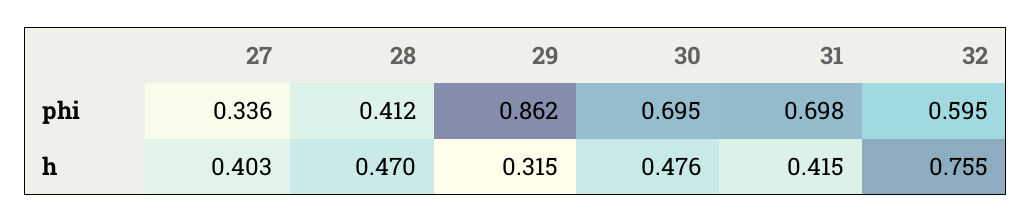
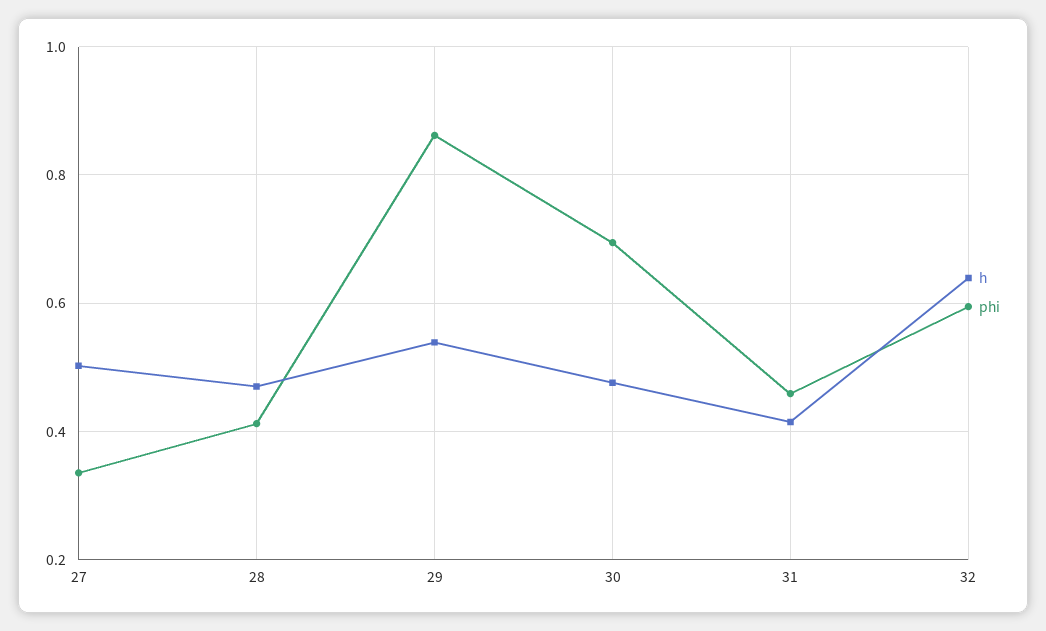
  {
    "phi": {
      "27": 0.336,
      "28": 0.412,
      "29": 0.862,
      "30": 0.695,
-     "31": 0.698,
+     "31": 0.46,
      "32": 0.595
    },
    "h": {
-     "27": 0.403,
+     "27": 0.5,
      "28": 0.47,
-     "29": 0.315,
+     "29": 0.54,
      "30": 0.476,
      "31": 0.415,
-     "32": 0.755
+     "32": 0.64
    }
  }

